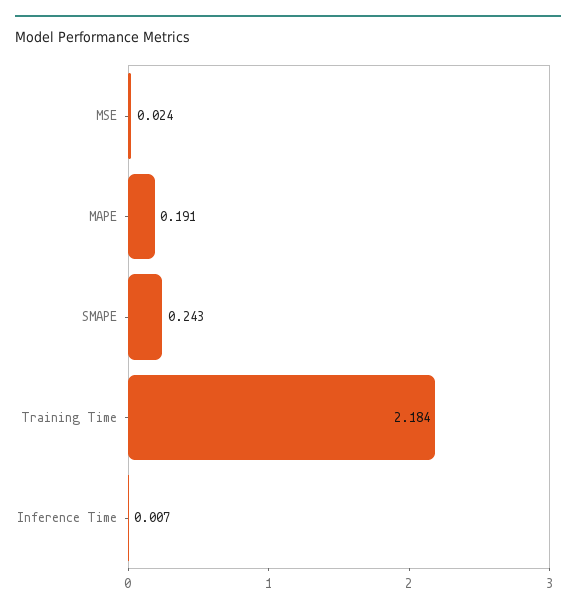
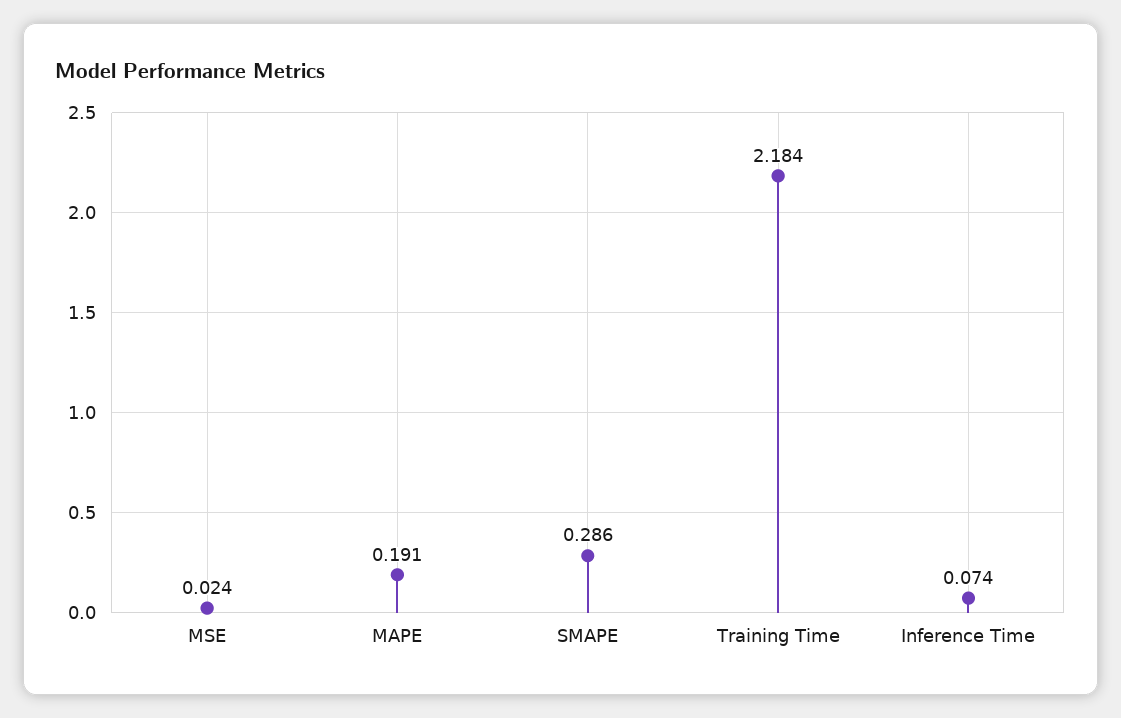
  {
    "MSE": 0.024,
    "MAPE": 0.191,
-   "SMAPE": 0.243,
+   "SMAPE": 0.286,
    "Training Time": 2.184,
-   "Inference Time": 0.007
+   "Inference Time": 0.074
  }

